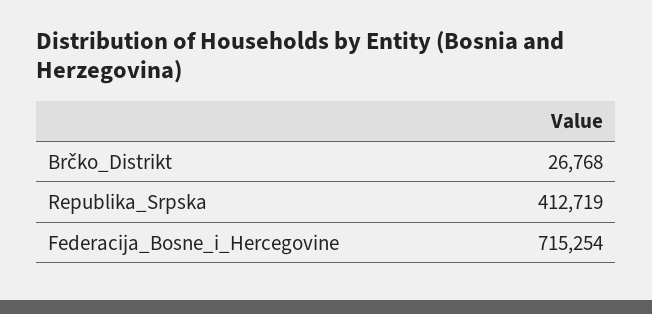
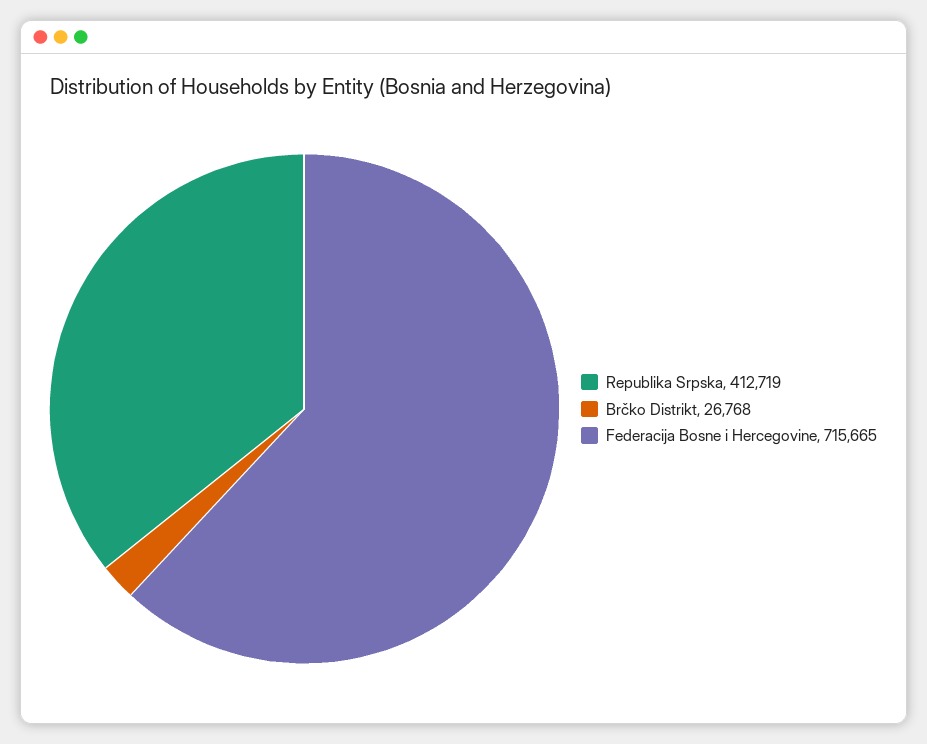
  {
    "Brčko_Distrikt": 26768,
    "Republika_Srpska": 412719,
-   "Federacija_Bosne_i_Hercegovine": 715254
+   "Federacija_Bosne_i_Hercegovine": 715665
  }

